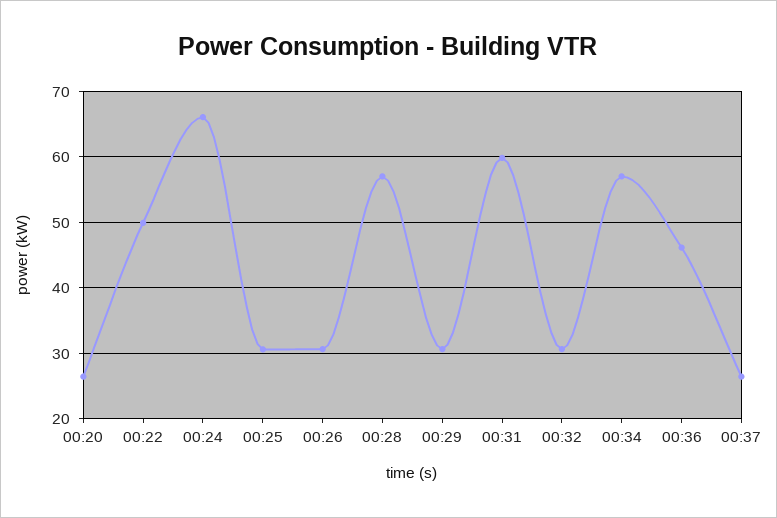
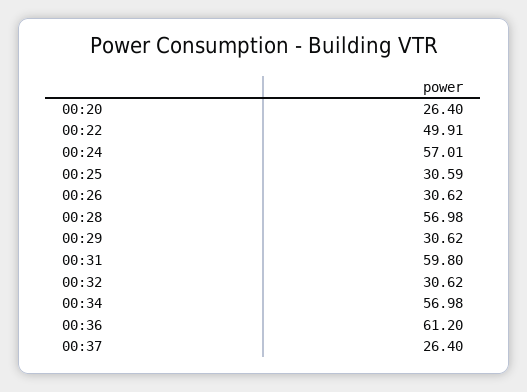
  {
    "00:20": 26.4,
    "00:22": 49.91,
-   "00:24": 66,
+   "00:24": 57.01,
    "00:25": 30.59,
    "00:26": 30.62,
    "00:28": 56.98,
    "00:29": 30.62,
    "00:31": 59.8,
    "00:32": 30.62,
    "00:34": 56.98,
-   "00:36": 46,
+   "00:36": 61.2,
    "00:37": 26.4
  }

